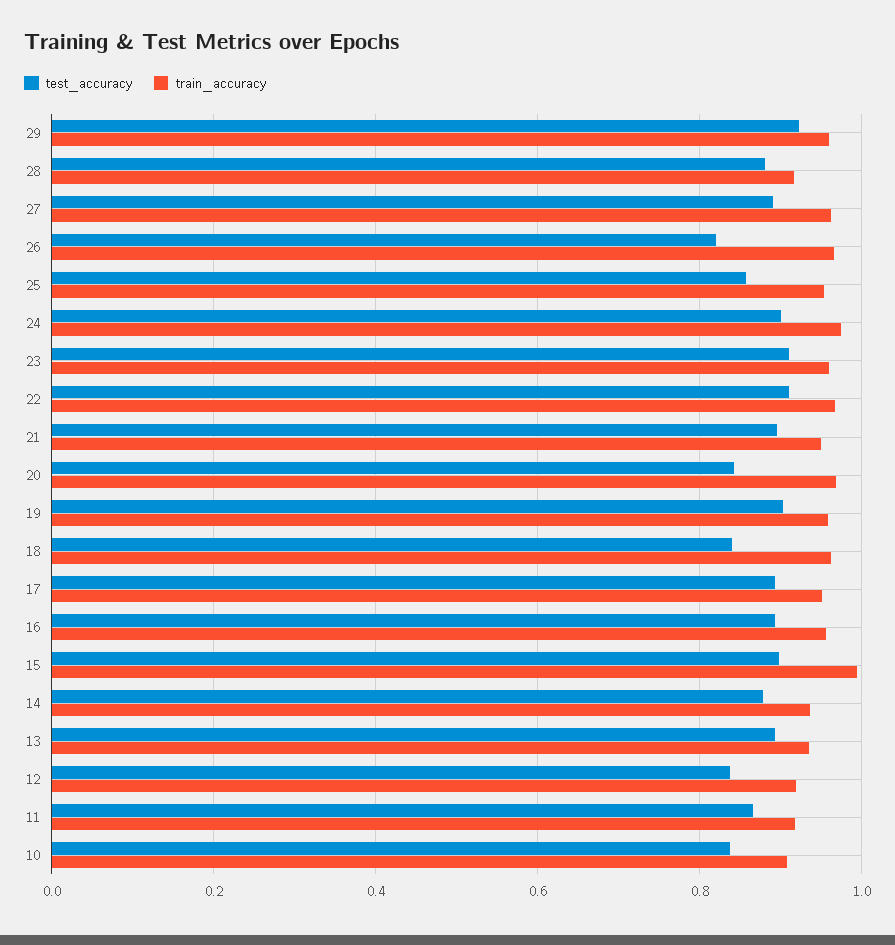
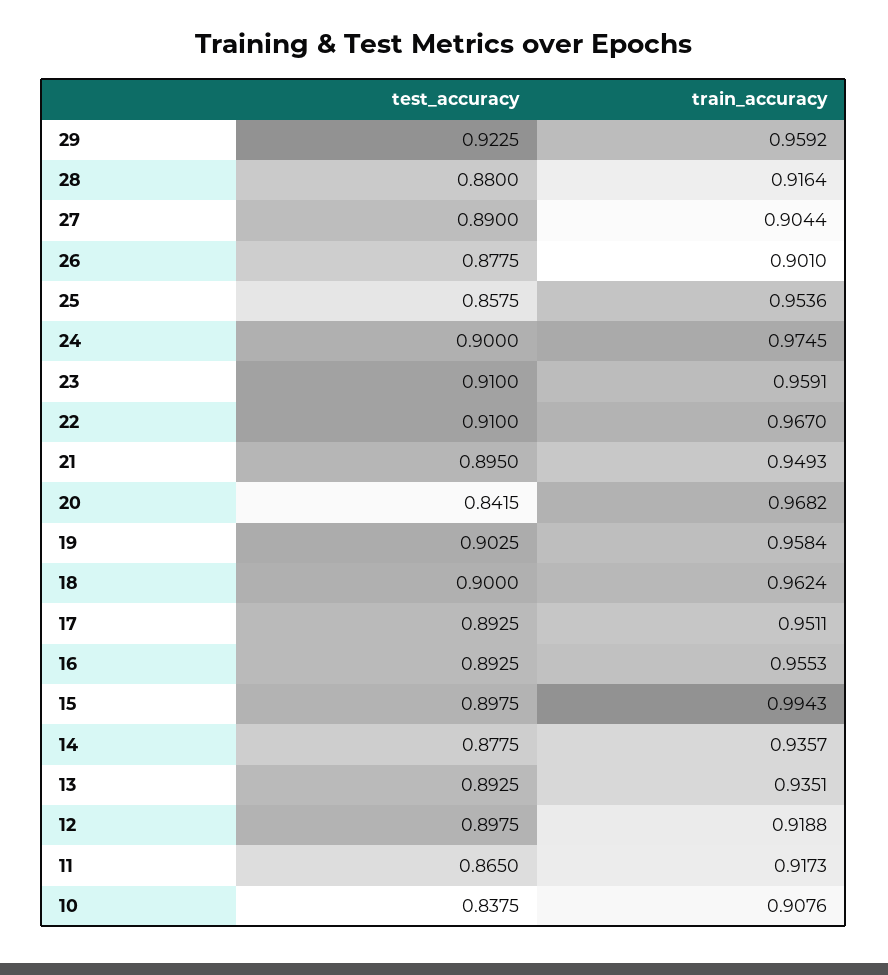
  {
    "test_accuracy": {
      "29": 0.9225,
      "28": 0.88,
      "27": 0.89,
-     "26": 0.82,
+     "26": 0.8775,
      "25": 0.8575,
      "24": 0.9,
      "23": 0.91,
      "22": 0.91,
      "21": 0.895,
      "20": 0.8415,
      "19": 0.9025,
-     "18": 0.84,
+     "18": 0.9,
      "17": 0.8925,
      "16": 0.8925,
      "15": 0.8975,
      "14": 0.8775,
      "13": 0.8925,
-     "12": 0.84,
+     "12": 0.8975,
      "11": 0.865,
      "10": 0.8375
    },
    "train_accuracy": {
      "29": 0.9592,
      "28": 0.9164,
-     "27": 0.96,
+     "27": 0.9044,
-     "26": 0.96,
+     "26": 0.901,
      "25": 0.9536,
      "24": 0.9745,
      "23": 0.9591,
      "22": 0.967,
      "21": 0.9493,
      "20": 0.9682,
      "19": 0.9584,
      "18": 0.9624,
      "17": 0.9511,
      "16": 0.9553,
      "15": 0.9943,
      "14": 0.9357,
      "13": 0.9351,
      "12": 0.9188,
      "11": 0.9173,
      "10": 0.9076
    }
  }

